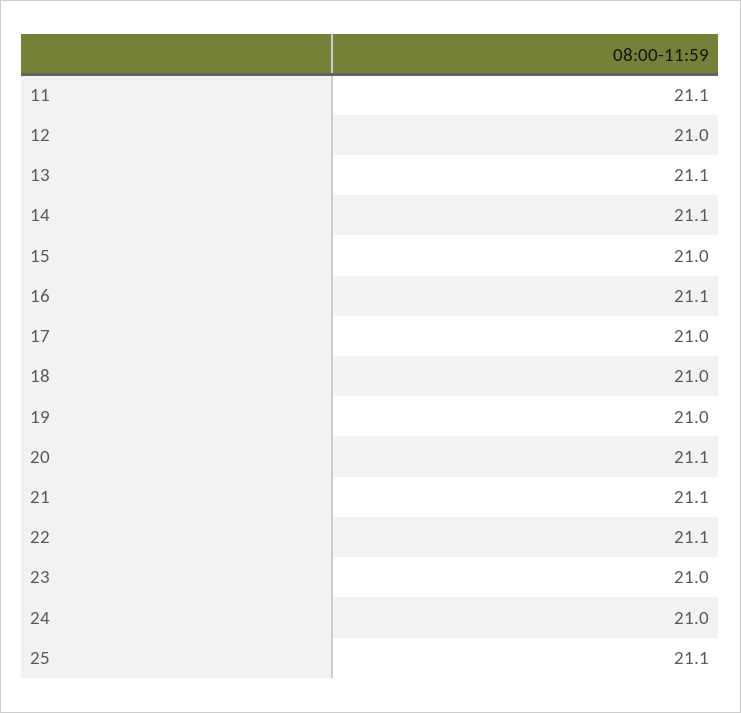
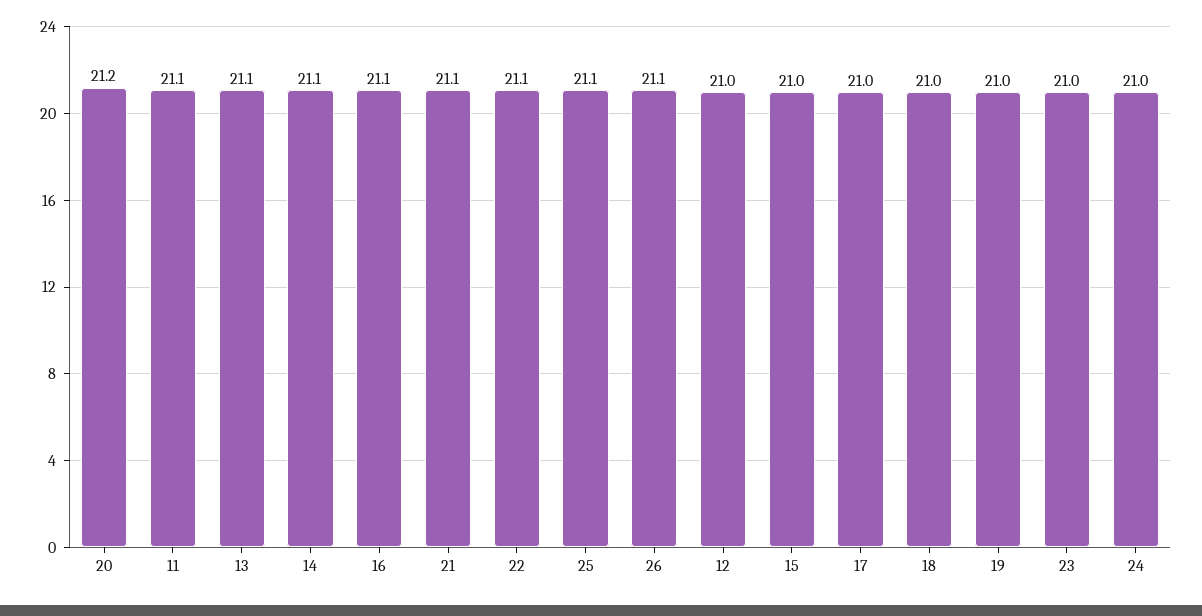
  {
    "11": 21.1,
    "12": 21,
    "13": 21.1,
    "14": 21.1,
    "15": 21,
    "16": 21.1,
    "17": 21,
    "18": 21,
    "19": 21,
-   "20": 21.1,
+   "20": 21.2,
    "21": 21.1,
    "22": 21.1,
    "23": 21,
    "24": 21,
-   "25": 21.1
+   "25": 21.1,
+   "26": 21.1
  }

